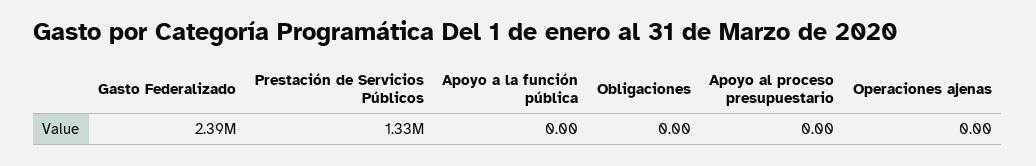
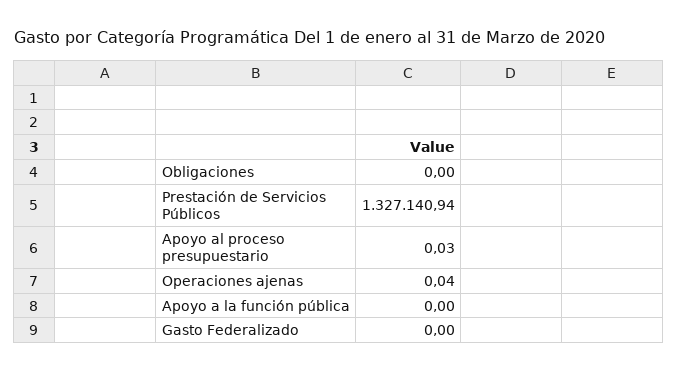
  {
-   "Gasto Federalizado": 2390000,
+   "Gasto Federalizado": 0,
    "Prestación de Servicios Públicos": 1327140.94,
    "Apoyo a la función pública": 0,
    "Obligaciones": 0,
-   "Apoyo al proceso presupuestario": 0,
+   "Apoyo al proceso presupuestario": 0.03,
-   "Operaciones ajenas": 0
+   "Operaciones ajenas": 0.04
  }

